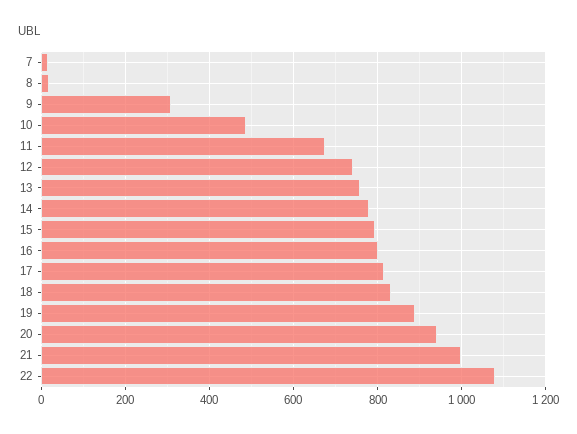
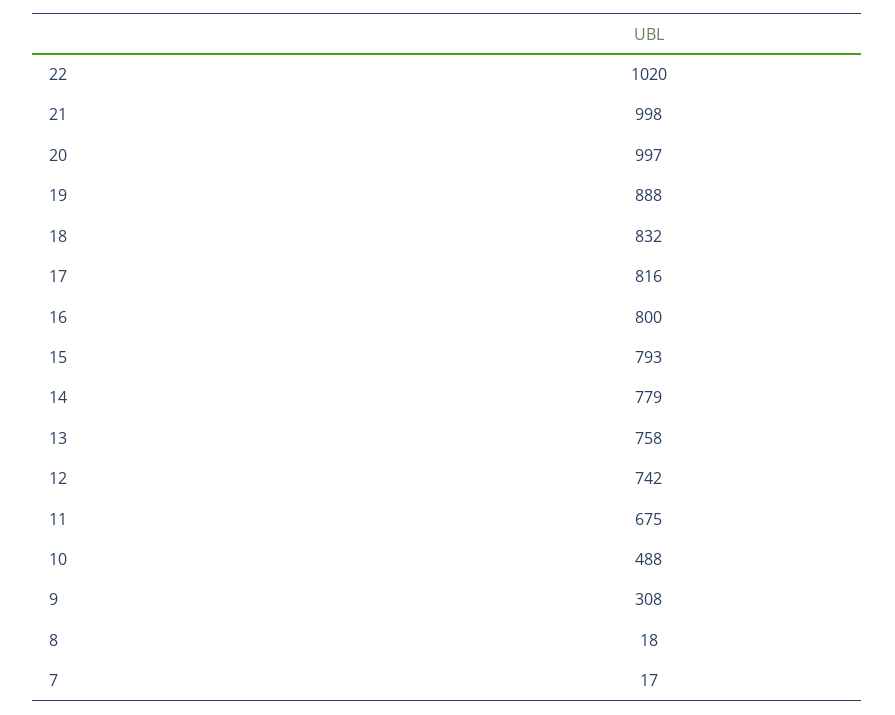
  {
    "7": 17,
    "8": 18,
    "9": 308,
    "10": 488,
    "11": 675,
    "12": 742,
    "13": 758,
    "14": 779,
    "15": 793,
    "16": 800,
    "17": 816,
    "18": 832,
    "19": 888,
-   "20": 940,
+   "20": 997,
    "21": 998,
-   "22": 1080
+   "22": 1020
  }

